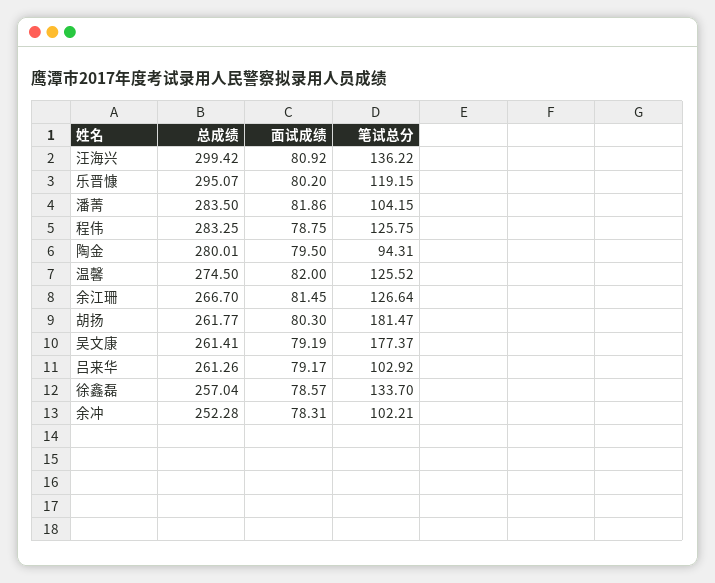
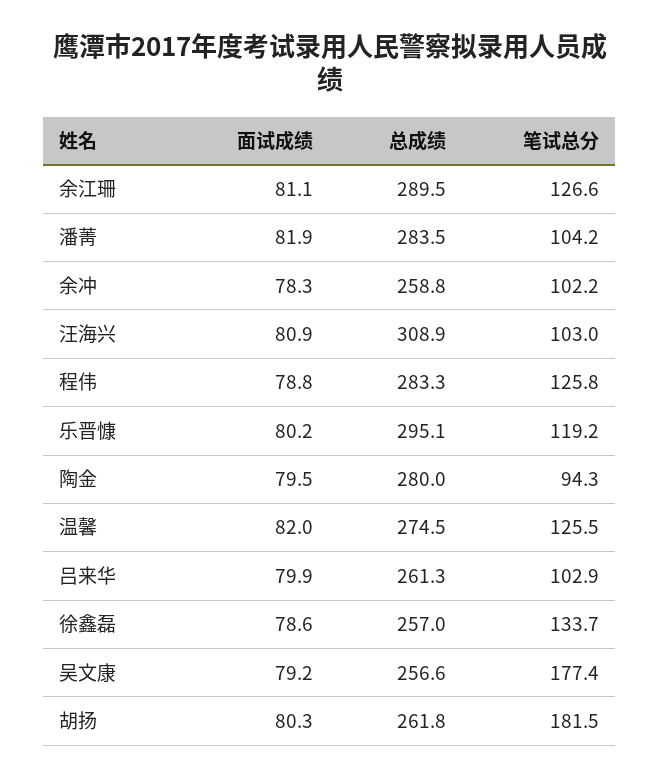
  {
    "总成绩": {
-     "汪海兴": 299.42,
+     "汪海兴": 308.9,
      "乐晋慷": 295.07,
      "潘菁": 283.5,
      "程伟": 283.25,
      "陶金": 280.01,
      "温馨": 274.5,
-     "余江珊": 266.7,
+     "余江珊": 289.5,
      "胡扬": 261.77,
-     "吴文康": 261.41,
+     "吴文康": 256.6,
      "吕来华": 261.26,
      "徐鑫磊": 257.04,
-     "余冲": 252.28
+     "余冲": 258.8
    },
    "面试成绩": {
      "汪海兴": 80.92,
      "乐晋慷": 80.2,
      "潘菁": 81.86,
      "程伟": 78.75,
      "陶金": 79.5,
      "温馨": 82,
-     "余江珊": 81.45,
+     "余江珊": 81.1,
      "胡扬": 80.3,
      "吴文康": 79.19,
-     "吕来华": 79.17,
+     "吕来华": 79.9,
      "徐鑫磊": 78.57,
      "余冲": 78.31
    },
    "笔试总分": {
-     "汪海兴": 136.22,
+     "汪海兴": 103,
      "乐晋慷": 119.15,
      "潘菁": 104.15,
      "程伟": 125.75,
      "陶金": 94.31,
      "温馨": 125.52,
      "余江珊": 126.64,
      "胡扬": 181.47,
      "吴文康": 177.37,
      "吕来华": 102.92,
      "徐鑫磊": 133.7,
      "余冲": 102.21
    }
  }

